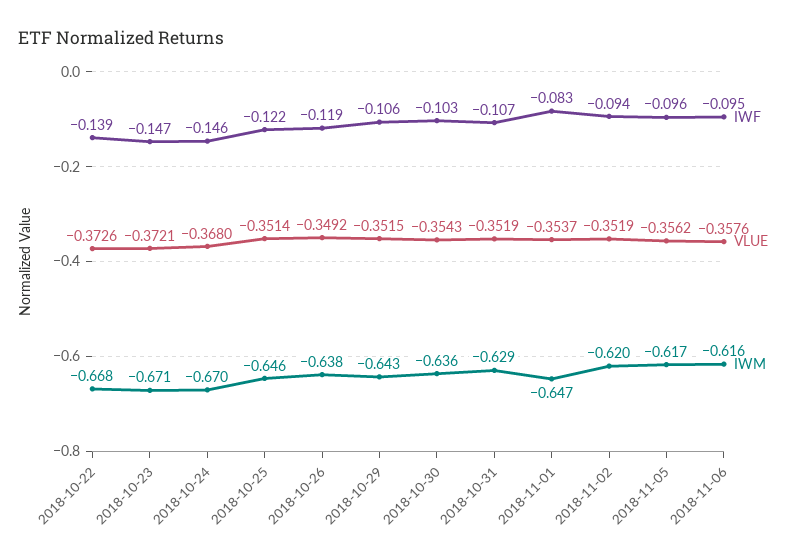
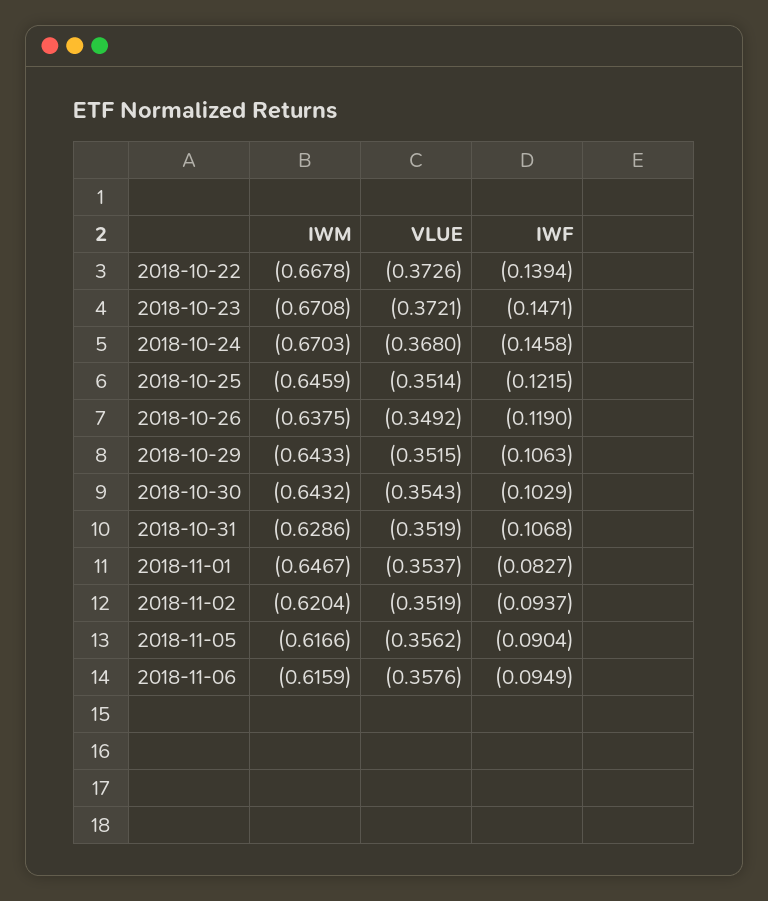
  {
    "IWF": {
      "2018-10-22": -0.1394,
      "2018-10-23": -0.1471,
      "2018-10-24": -0.1458,
      "2018-10-25": -0.1215,
      "2018-10-26": -0.119,
      "2018-10-29": -0.1063,
      "2018-10-30": -0.1029,
      "2018-10-31": -0.1068,
      "2018-11-01": -0.0827,
      "2018-11-02": -0.0937,
-     "2018-11-05": -0.096,
+     "2018-11-05": -0.0904,
      "2018-11-06": -0.0949
    },
    "VLUE": {
      "2018-10-22": -0.3726,
      "2018-10-23": -0.3721,
      "2018-10-24": -0.368,
      "2018-10-25": -0.3514,
      "2018-10-26": -0.3492,
      "2018-10-29": -0.3515,
      "2018-10-30": -0.3543,
      "2018-10-31": -0.3519,
      "2018-11-01": -0.3537,
      "2018-11-02": -0.3519,
      "2018-11-05": -0.3562,
      "2018-11-06": -0.3576
    },
    "IWM": {
      "2018-10-22": -0.6678,
      "2018-10-23": -0.6708,
      "2018-10-24": -0.6703,
      "2018-10-25": -0.6459,
      "2018-10-26": -0.6375,
      "2018-10-29": -0.6433,
-     "2018-10-30": -0.636,
+     "2018-10-30": -0.6432,
      "2018-10-31": -0.6286,
      "2018-11-01": -0.6467,
      "2018-11-02": -0.6204,
      "2018-11-05": -0.6166,
      "2018-11-06": -0.6159
    }
  }

